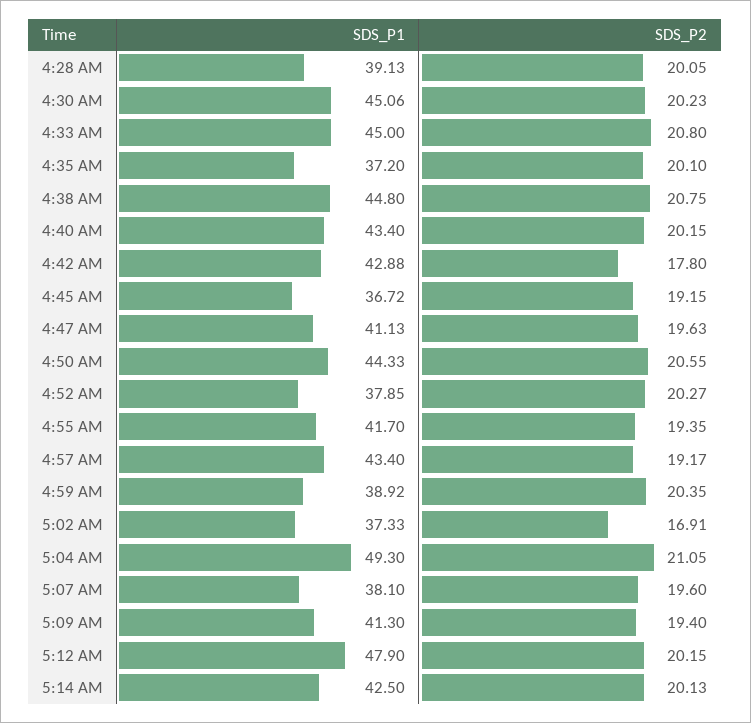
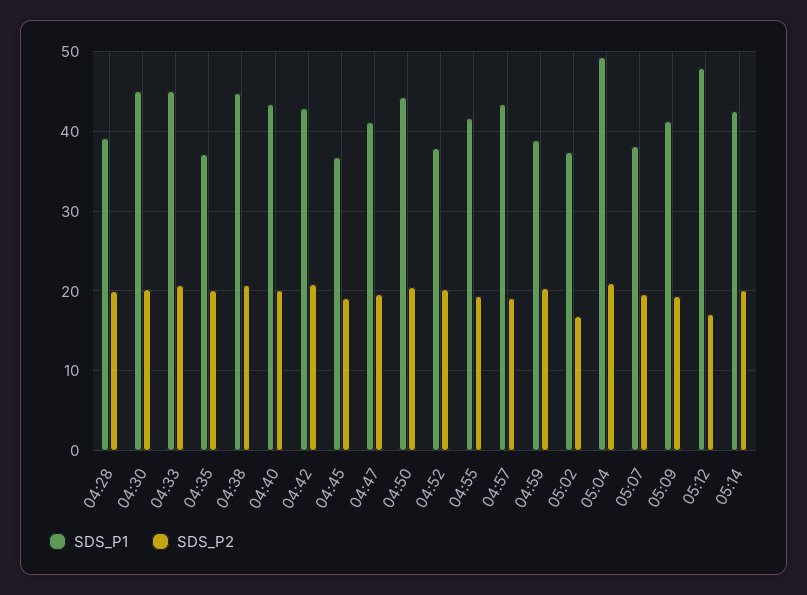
  {
    "SDS_P1": {
      "4:28 AM": 39.13,
      "4:30 AM": 45.06,
      "4:33 AM": 45,
      "4:35 AM": 37.2,
      "4:38 AM": 44.8,
      "4:40 AM": 43.4,
      "4:42 AM": 42.88,
      "4:45 AM": 36.72,
      "4:47 AM": 41.13,
      "4:50 AM": 44.33,
      "4:52 AM": 37.85,
      "4:55 AM": 41.7,
      "4:57 AM": 43.4,
      "4:59 AM": 38.92,
      "5:02 AM": 37.33,
      "5:04 AM": 49.3,
      "5:07 AM": 38.1,
      "5:09 AM": 41.3,
      "5:12 AM": 47.9,
      "5:14 AM": 42.5
    },
    "SDS_P2": {
      "4:28 AM": 20.05,
      "4:30 AM": 20.23,
      "4:33 AM": 20.8,
      "4:35 AM": 20.1,
      "4:38 AM": 20.75,
      "4:40 AM": 20.15,
-     "4:42 AM": 17.8,
+     "4:42 AM": 21,
      "4:45 AM": 19.15,
      "4:47 AM": 19.63,
      "4:50 AM": 20.55,
      "4:52 AM": 20.27,
      "4:55 AM": 19.35,
      "4:57 AM": 19.17,
      "4:59 AM": 20.35,
      "5:02 AM": 16.91,
      "5:04 AM": 21.05,
      "5:07 AM": 19.6,
      "5:09 AM": 19.4,
-     "5:12 AM": 20.15,
+     "5:12 AM": 17,
      "5:14 AM": 20.13
    }
  }

